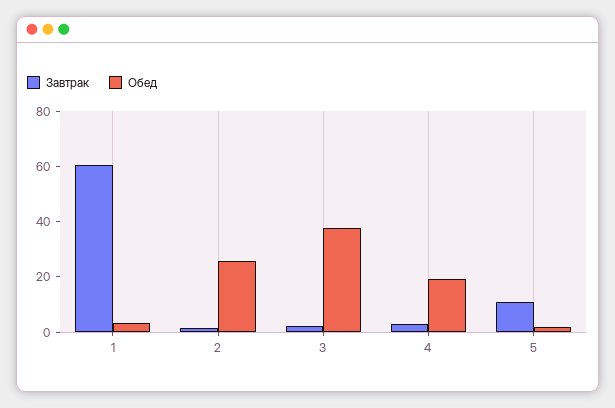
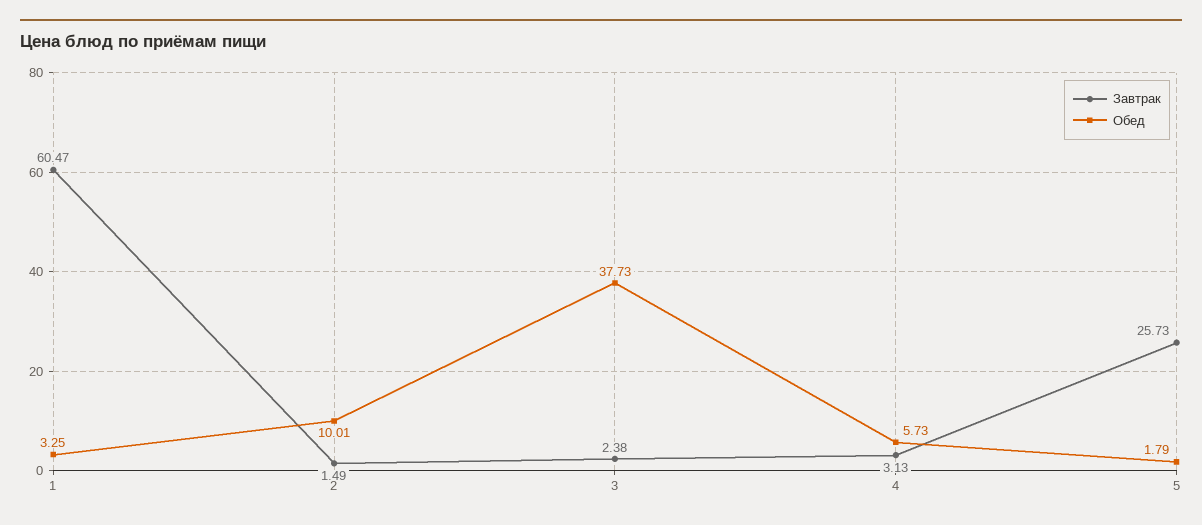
  {
    "Завтрак": {
      "1": 60.47,
      "2": 1.49,
      "3": 2.38,
      "4": 3.13,
-     "5": 10
+     "5": 25.73
    },
    "Обед": {
      "1": 3.25,
-     "2": 25,
+     "2": 10.01,
      "3": 37.73,
-     "4": 20,
+     "4": 5.73,
      "5": 1.79
    }
  }

